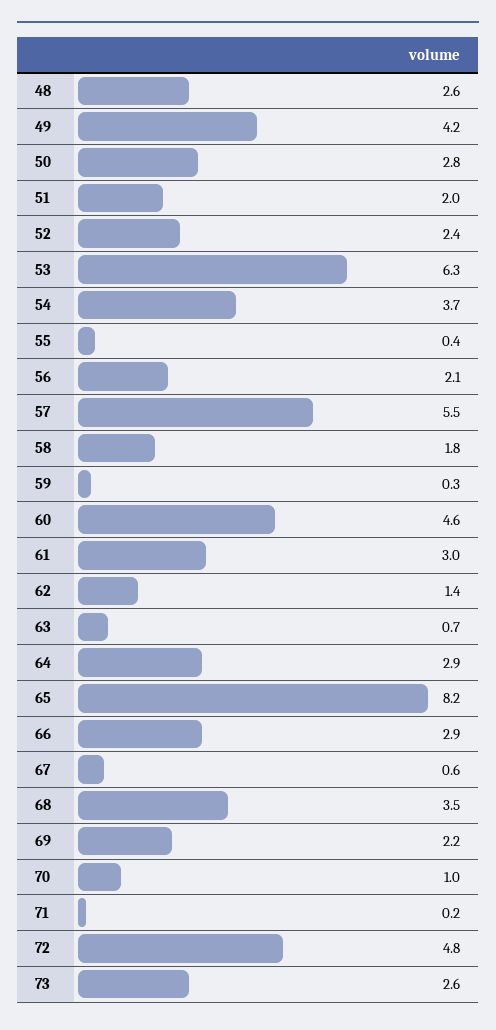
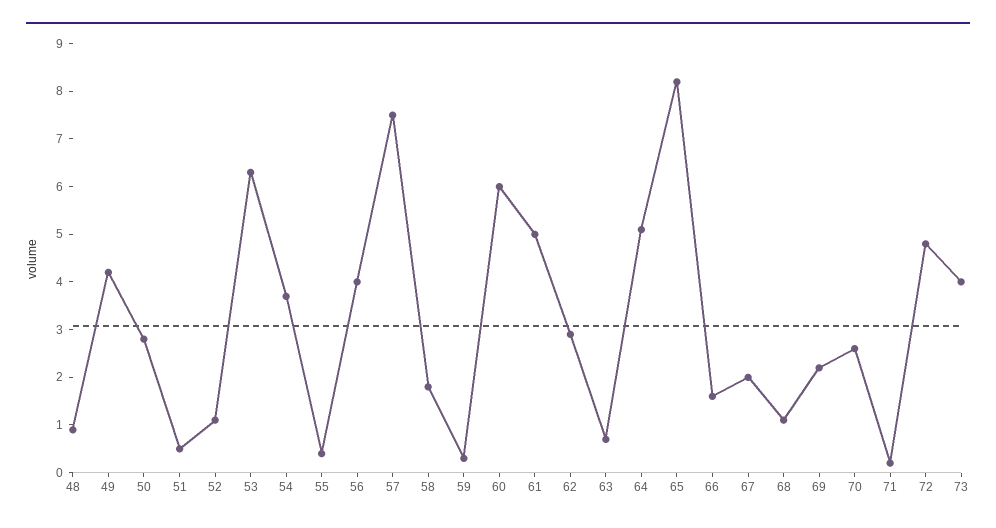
  {
-   "48": 2.6,
+   "48": 1,
    "49": 4.2,
    "50": 2.8,
-   "51": 2,
+   "51": 0.5,
-   "52": 2.4,
+   "52": 1,
    "53": 6.3,
    "54": 3.7,
    "55": 0.4,
-   "56": 2.1,
+   "56": 4,
-   "57": 5.5,
+   "57": 7.5,
    "58": 1.8,
    "59": 0.3,
-   "60": 4.6,
+   "60": 6,
-   "61": 3,
+   "61": 5,
-   "62": 1.4,
+   "62": 3,
    "63": 0.7,
-   "64": 2.9,
+   "64": 5,
    "65": 8.2,
-   "66": 2.9,
+   "66": 1.5,
-   "67": 0.6,
+   "67": 2,
-   "68": 3.5,
+   "68": 1,
    "69": 2.2,
-   "70": 1,
+   "70": 2.5,
    "71": 0.2,
    "72": 4.8,
-   "73": 2.6
+   "73": 4
  }

